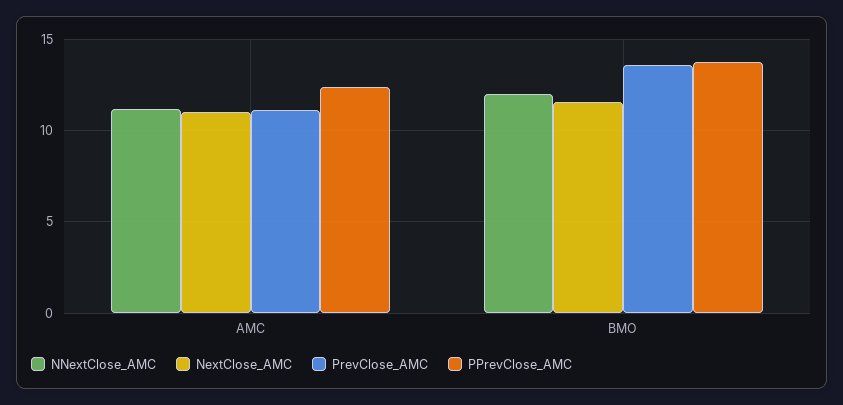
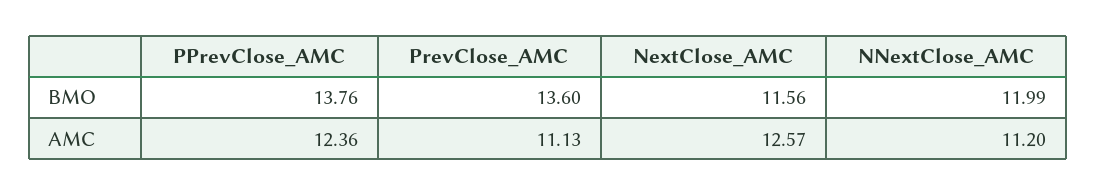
  {
    "NNextClose_AMC": {
      "AMC": 11.2,
      "BMO": 11.99
    },
    "NextClose_AMC": {
-     "AMC": 11,
+     "AMC": 12.57,
      "BMO": 11.56
    },
    "PrevClose_AMC": {
      "AMC": 11.13,
      "BMO": 13.6
    },
    "PPrevClose_AMC": {
      "AMC": 12.36,
      "BMO": 13.76
    }
  }

